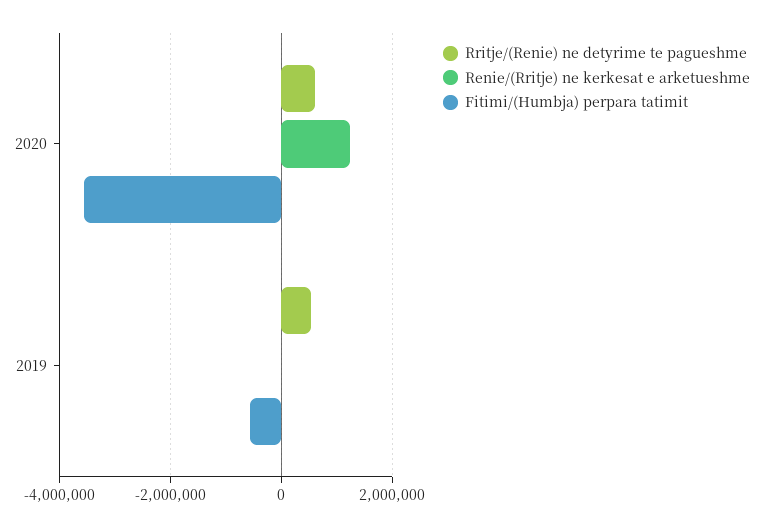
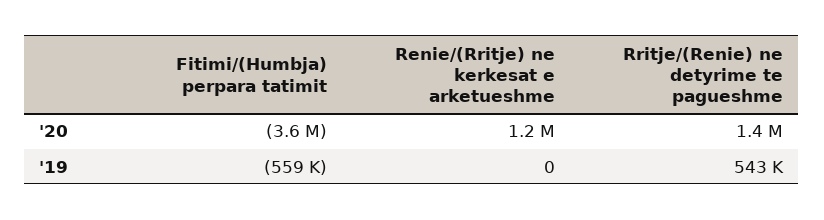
  {
    "Rritje/(Renie) ne detyrime te pagueshme": {
-     "2020": 600000,
+     "2020": 1400000,
      "2019": 543000
    },
    "Renie/(Rritje) ne kerkesat e arketueshme": {
      "2020": 1200000,
      "2019": 0
    },
    "Fitimi/(Humbja) perpara tatimit": {
      "2020": -3600000,
      "2019": -559000
    }
  }

